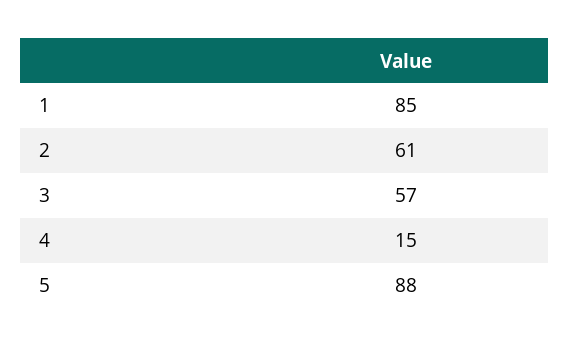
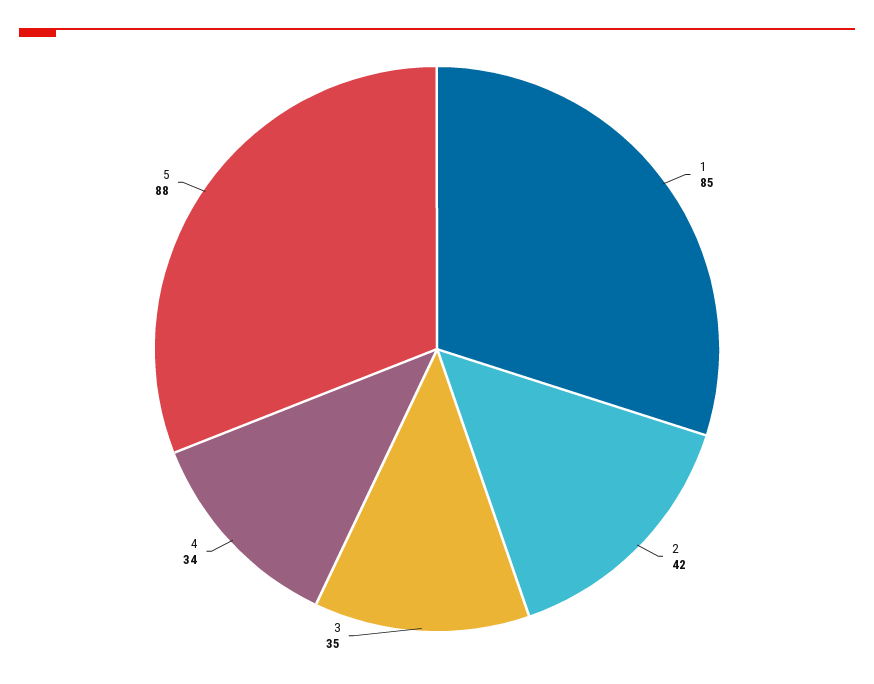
  {
    "1": 85,
-   "2": 61,
+   "2": 42,
-   "3": 57,
+   "3": 35,
-   "4": 15,
+   "4": 34,
    "5": 88
  }

